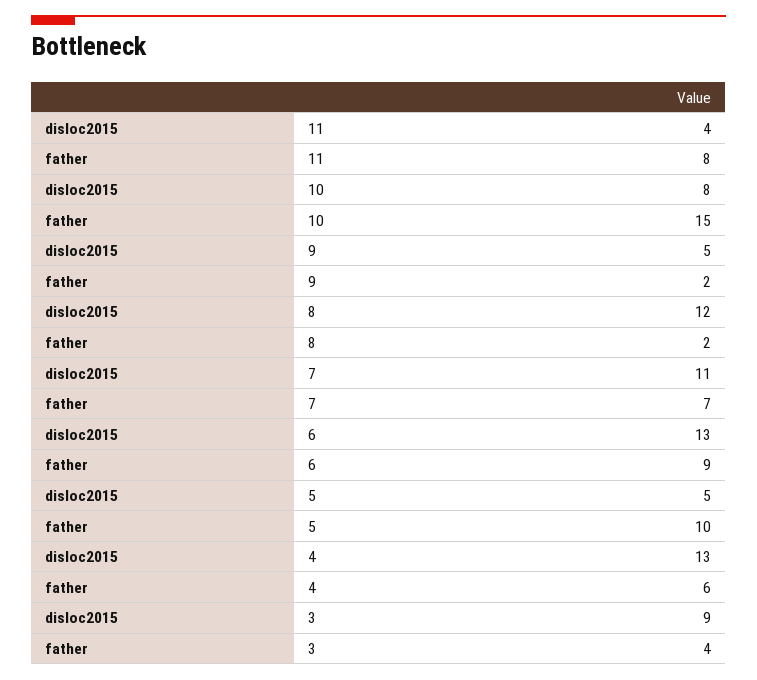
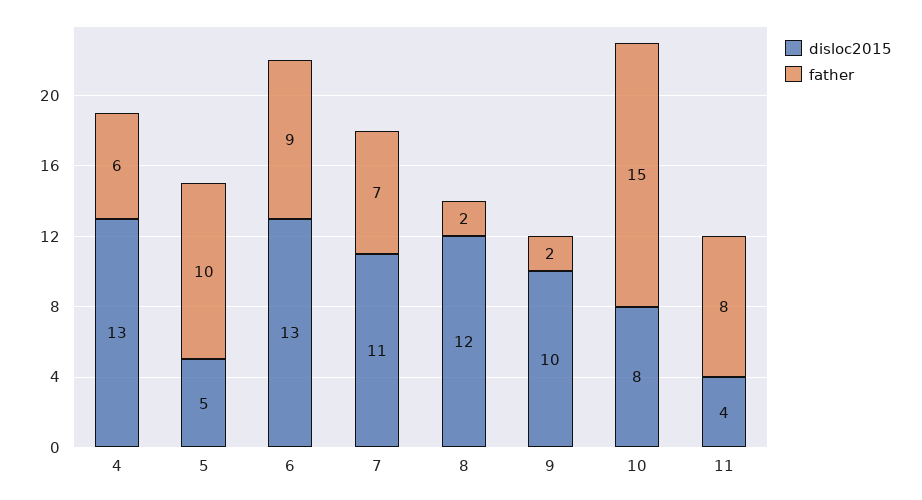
  {
    "disloc2015": {
      "11": 4,
      "10": 8,
-     "9": 5,
+     "9": 10,
      "8": 12,
      "7": 11,
      "6": 13,
      "5": 5,
-     "4": 13,
+     "4": 13
-     "3": 9
    },
    "father": {
      "11": 8,
      "10": 15,
      "9": 2,
      "8": 2,
      "7": 7,
      "6": 9,
      "5": 10,
-     "4": 6,
+     "4": 6
-     "3": 4
    }
  }

